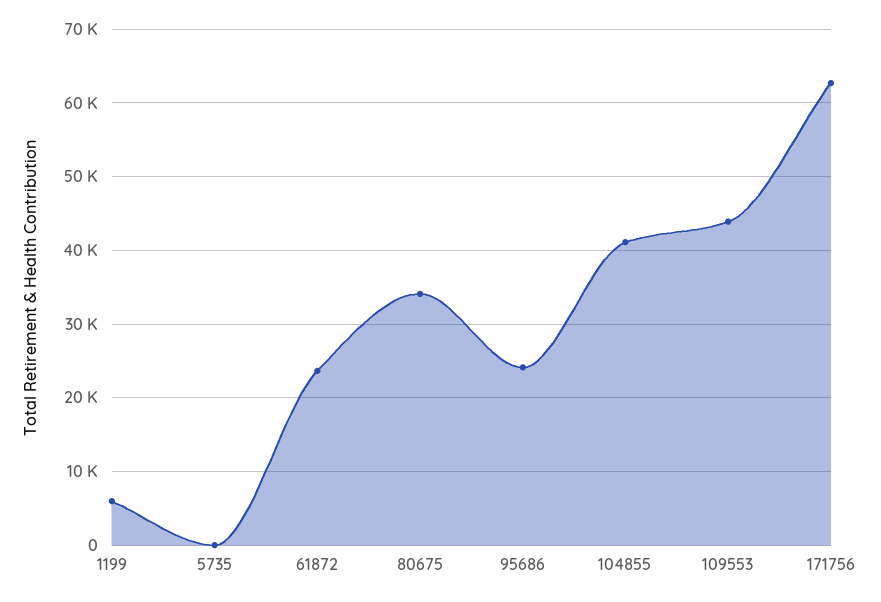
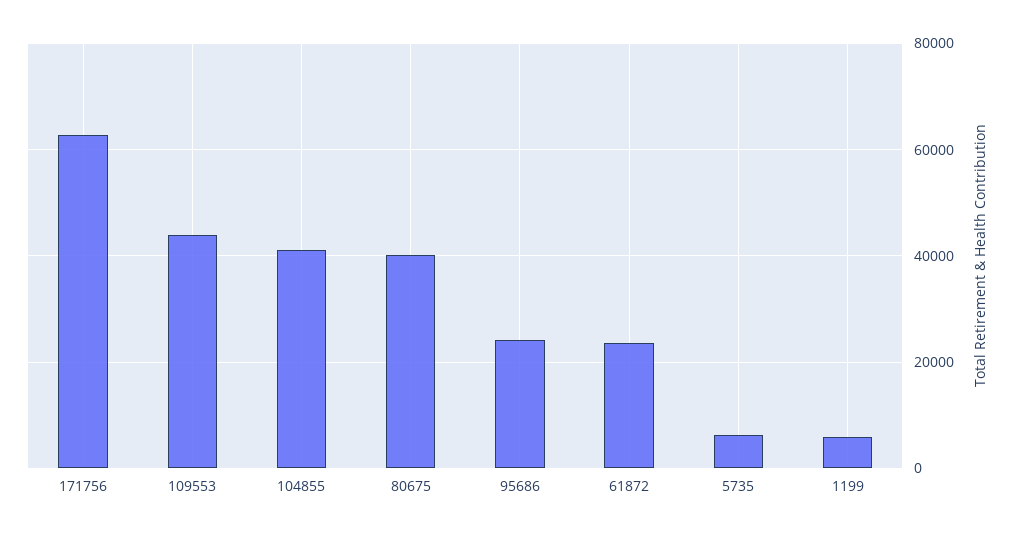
  {
    "1199": 6000,
-   "5735": 0,
+   "5735": 6000,
    "61872": 24000,
-   "80675": 34000,
+   "80675": 40000,
    "95686": 24000,
    "104855": 41000,
    "109553": 44000,
    "171756": 63000
  }

